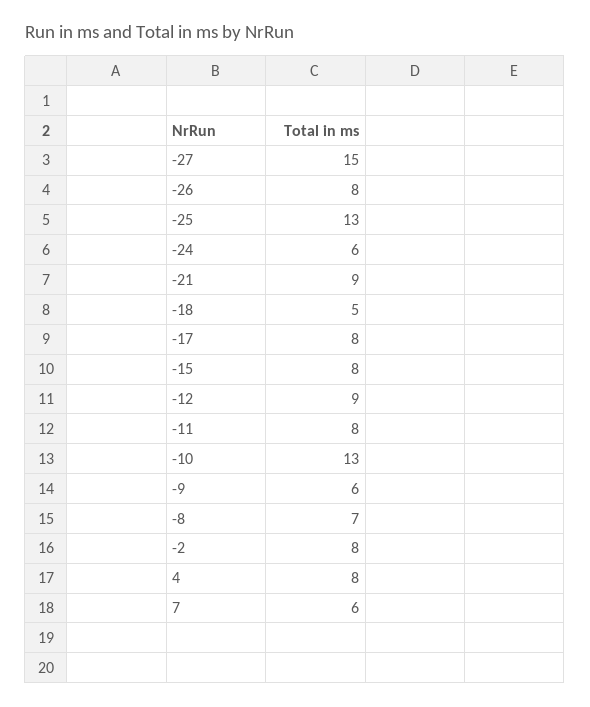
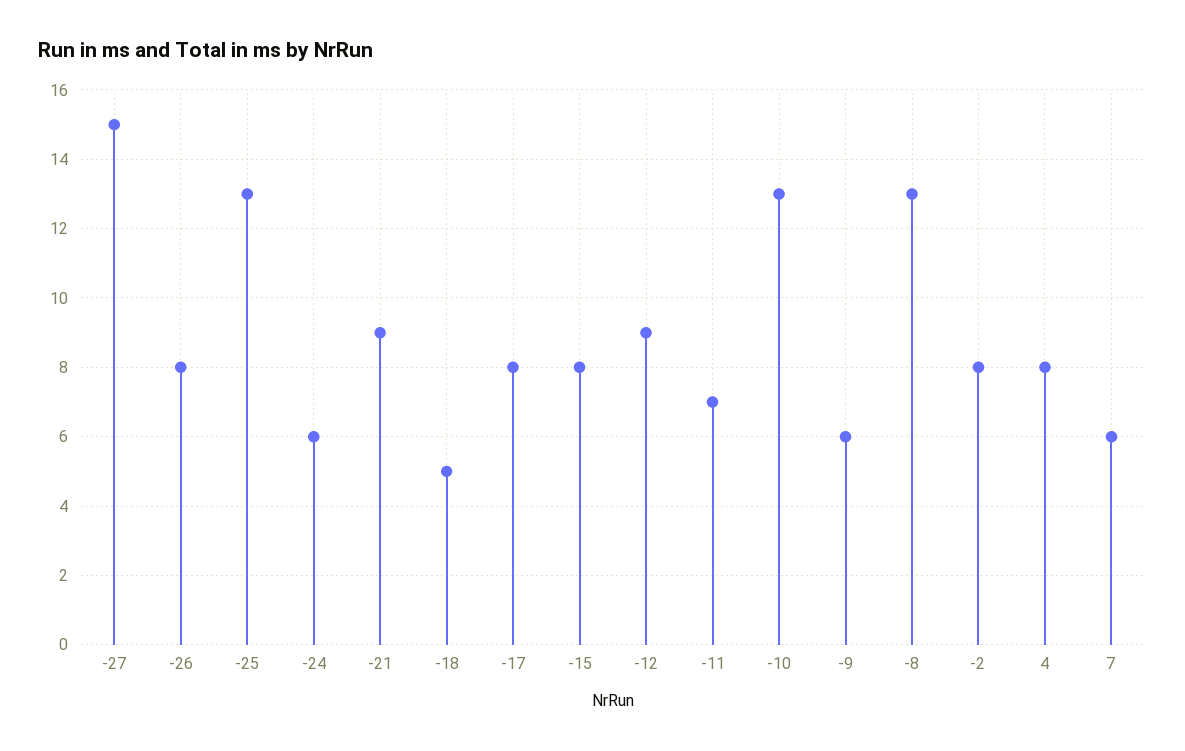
  {
    "-27": 15,
    "-26": 8,
    "-25": 13,
    "-24": 6,
    "-21": 9,
    "-18": 5,
    "-17": 8,
    "-15": 8,
    "-12": 9,
-   "-11": 8,
+   "-11": 7,
    "-10": 13,
    "-9": 6,
-   "-8": 7,
+   "-8": 13,
    "-2": 8,
    "4": 8,
    "7": 6
  }

